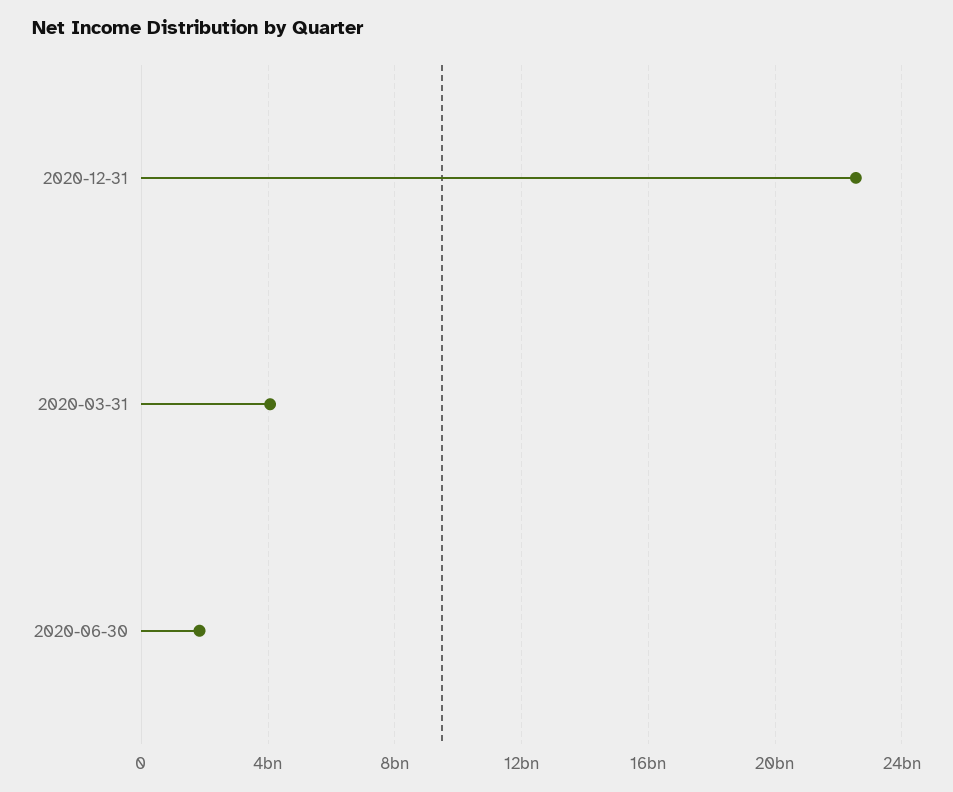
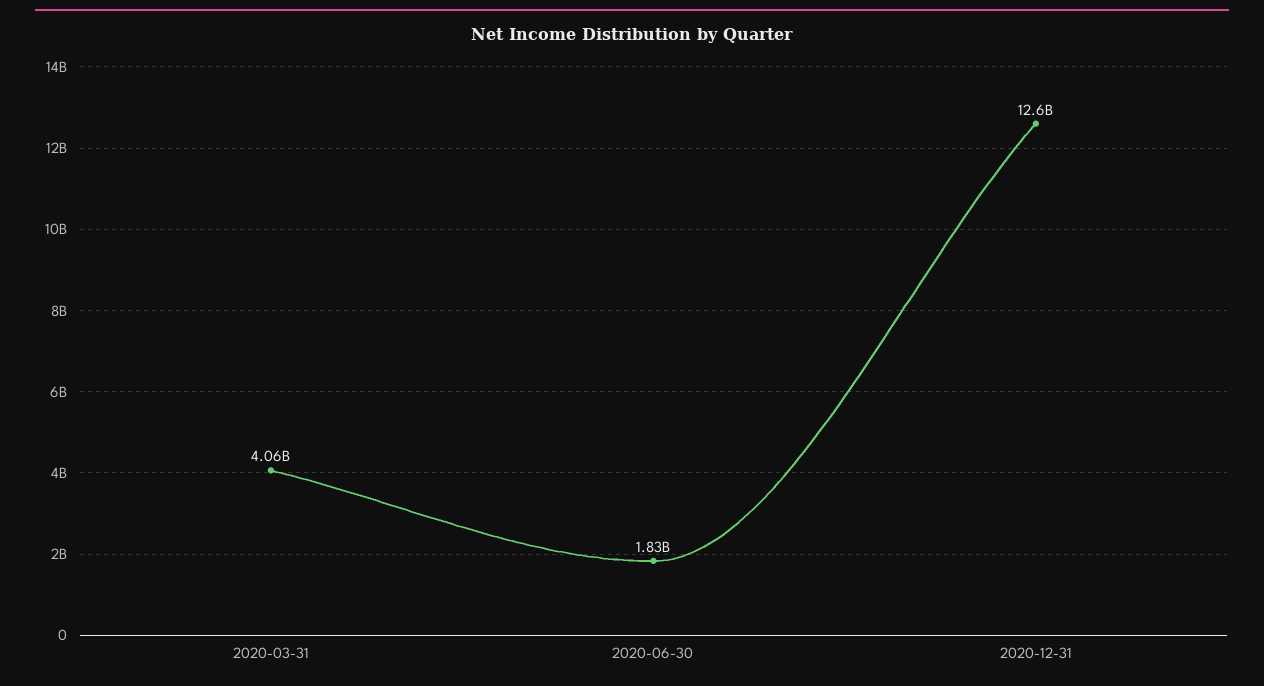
  {
-   "2020-12-31": 22500000000,
+   "2020-12-31": 12600000000,
    "2020-03-31": 4060000000,
    "2020-06-30": 1830000000
  }

